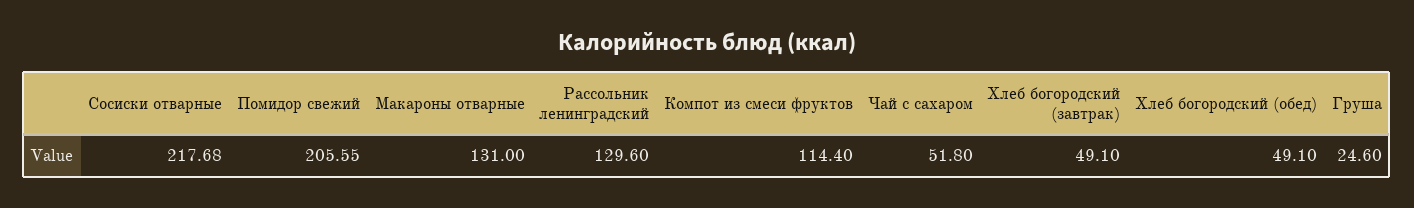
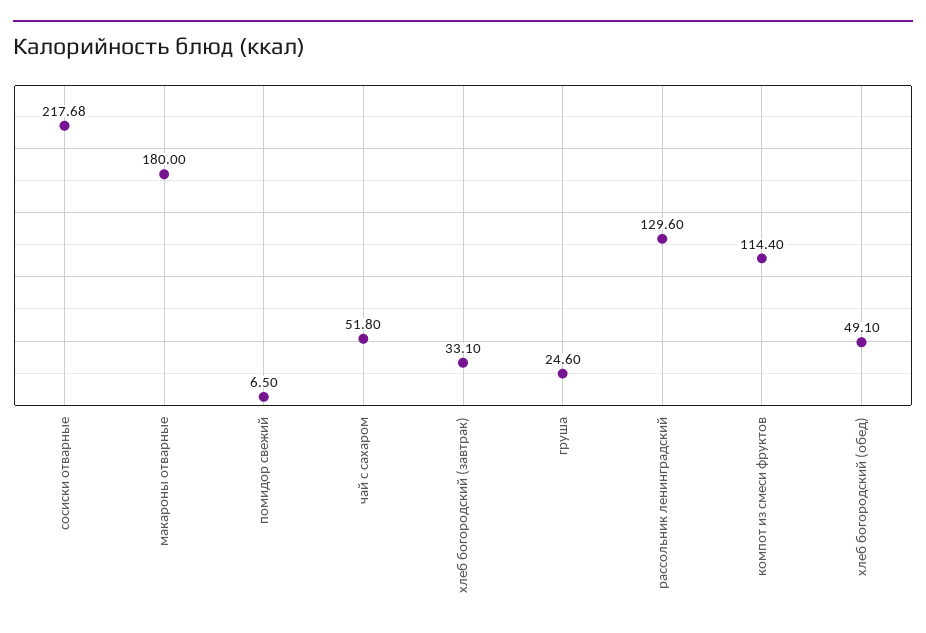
  {
    "Сосиски отварные": 217.68,
-   "Помидор свежий": 205.55,
+   "Помидор свежий": 6.5,
-   "Макароны отварные": 131,
+   "Макароны отварные": 180,
    "Рассольник ленинградский": 129.6,
    "Компот из смеси фруктов": 114.4,
    "Чай с сахаром": 51.8,
-   "Хлеб богородский (завтрак)": 49.1,
+   "Хлеб богородский (завтрак)": 33.1,
    "Хлеб богородский (обед)": 49.1,
    "Груша": 24.6
  }

